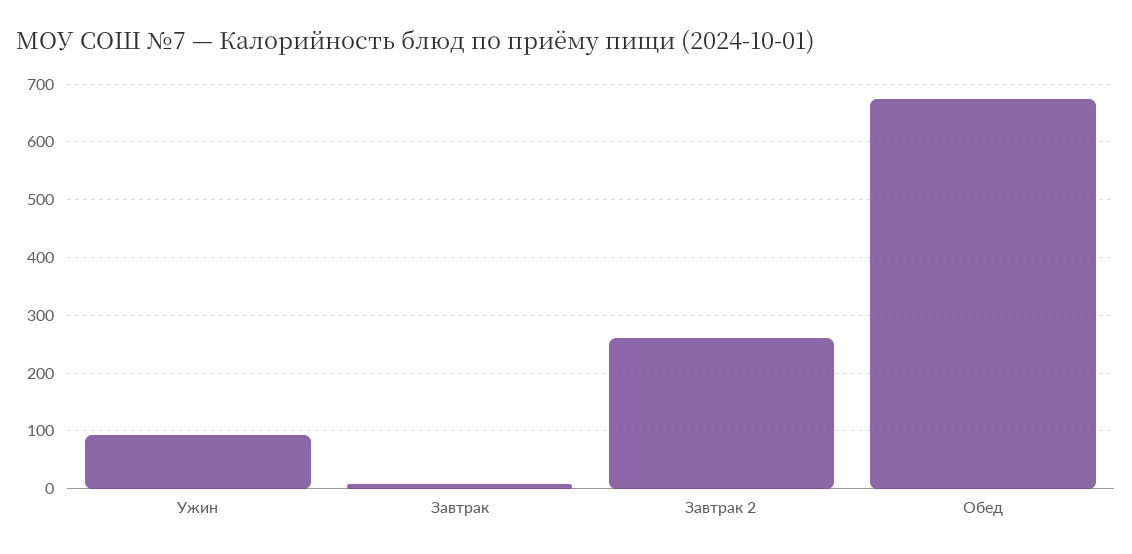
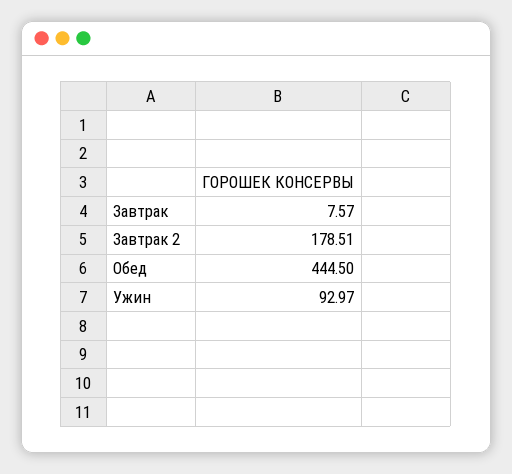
  {
    "Ужин": 92.97,
    "Завтрак": 7.57,
-   "Завтрак 2": 260,
+   "Завтрак 2": 178.51,
-   "Обед": 680
+   "Обед": 444.5
  }

